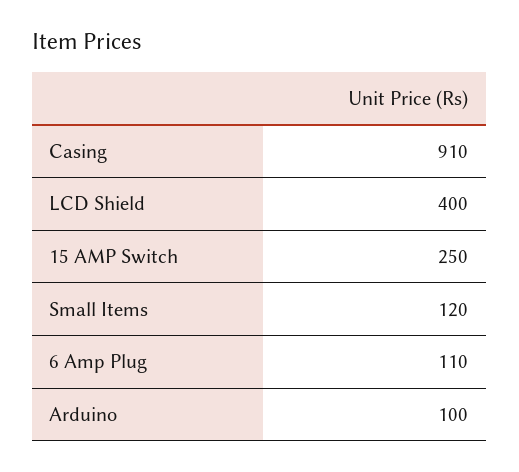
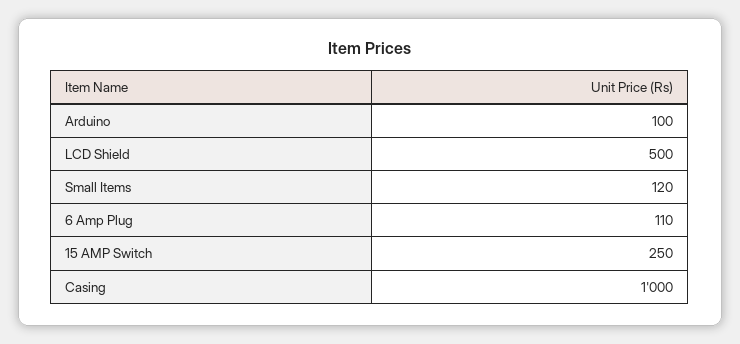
  {
-   "Casing": 910,
+   "Casing": 1000,
-   "LCD Shield": 400,
+   "LCD Shield": 500,
    "15 AMP Switch": 250,
    "Small Items": 120,
    "6 Amp Plug": 110,
    "Arduino": 100
  }

